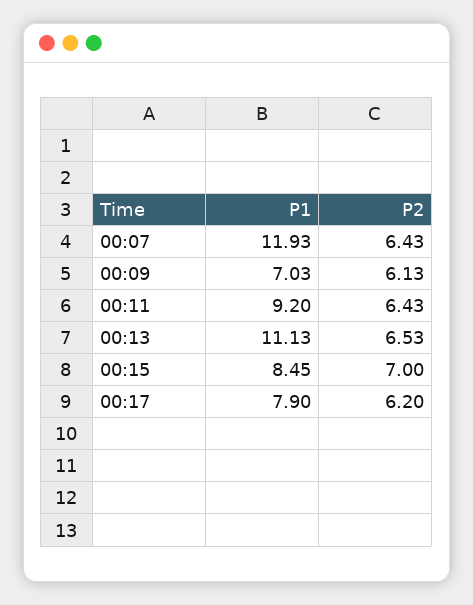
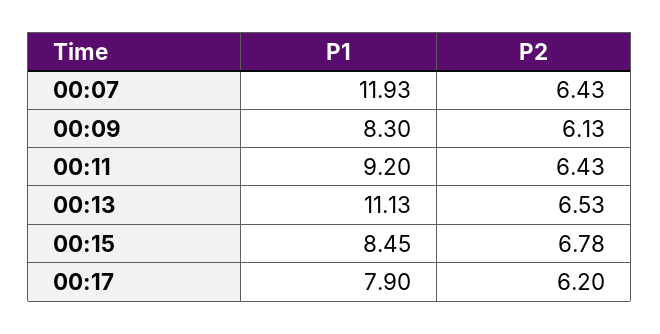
  {
    "P1": {
      "00:07": 11.93,
-     "00:09": 7.03,
+     "00:09": 8.3,
      "00:11": 9.2,
      "00:13": 11.13,
      "00:15": 8.45,
      "00:17": 7.9
    },
    "P2": {
      "00:07": 6.43,
      "00:09": 6.13,
      "00:11": 6.43,
      "00:13": 6.53,
-     "00:15": 7,
+     "00:15": 6.78,
      "00:17": 6.2
    }
  }

